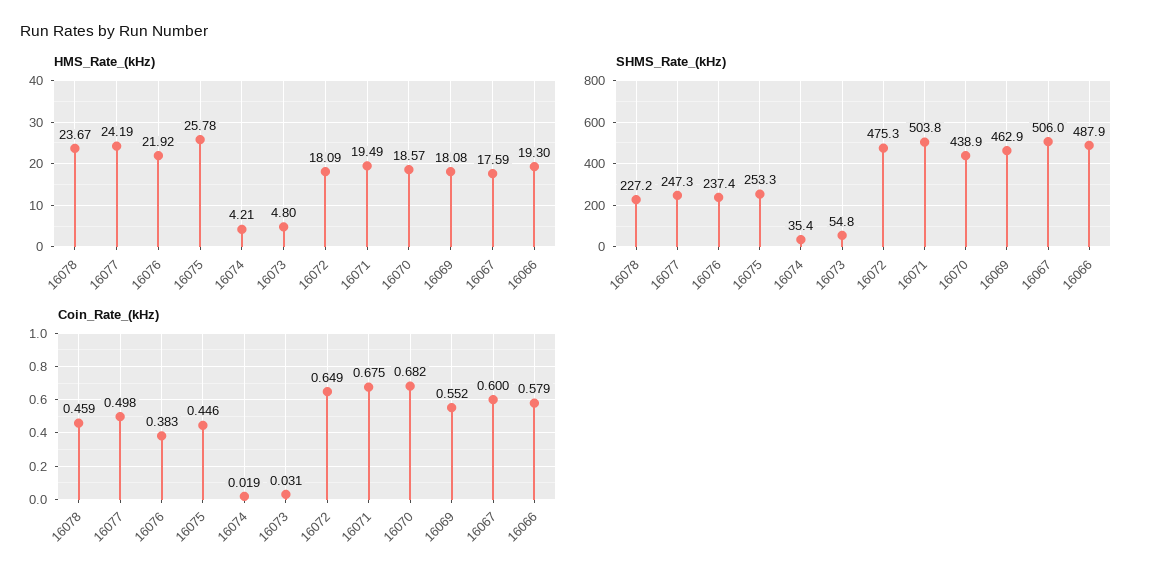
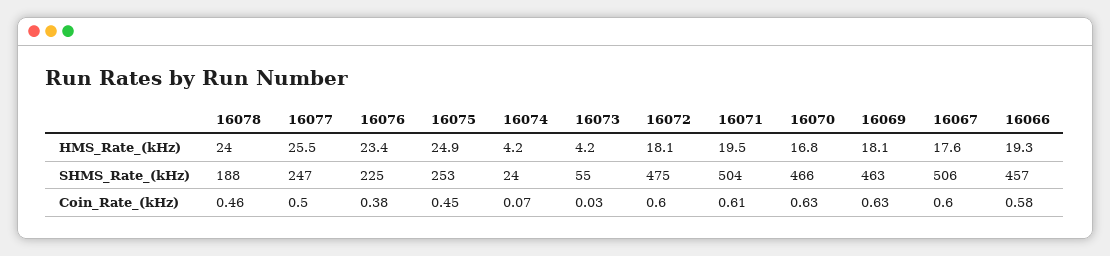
  {
    "HMS_Rate_(kHz)": {
-     "16078": 23.67,
+     "16078": 24,
-     "16077": 24.19,
+     "16077": 25.5,
-     "16076": 21.92,
+     "16076": 23.4,
-     "16075": 25.78,
+     "16075": 24.9,
      "16074": 4.21,
-     "16073": 4.8,
+     "16073": 4.2,
      "16072": 18.09,
      "16071": 19.49,
-     "16070": 18.57,
+     "16070": 16.8,
      "16069": 18.08,
      "16067": 17.59,
      "16066": 19.3
    },
    "SHMS_Rate_(kHz)": {
-     "16078": 227.2,
+     "16078": 188,
      "16077": 247.3,
-     "16076": 237.4,
+     "16076": 225,
      "16075": 253.3,
-     "16074": 35.4,
+     "16074": 24,
      "16073": 54.8,
      "16072": 475.3,
      "16071": 503.8,
-     "16070": 438.9,
+     "16070": 466,
      "16069": 462.9,
      "16067": 506,
-     "16066": 487.9
+     "16066": 457
    },
    "Coin_Rate_(kHz)": {
      "16078": 0.459,
      "16077": 0.498,
      "16076": 0.383,
      "16075": 0.446,
-     "16074": 0.019,
+     "16074": 0.07,
      "16073": 0.031,
-     "16072": 0.649,
+     "16072": 0.6,
-     "16071": 0.675,
+     "16071": 0.61,
-     "16070": 0.682,
+     "16070": 0.63,
-     "16069": 0.552,
+     "16069": 0.63,
      "16067": 0.6,
      "16066": 0.579
    }
  }

